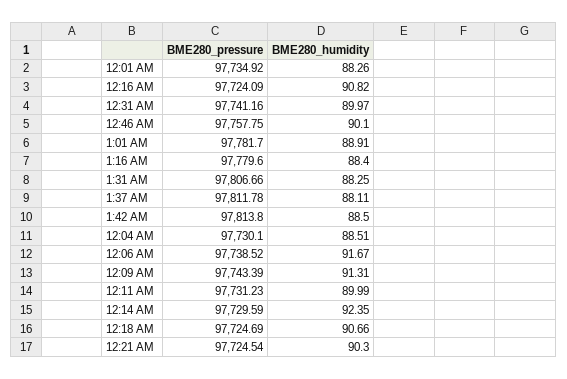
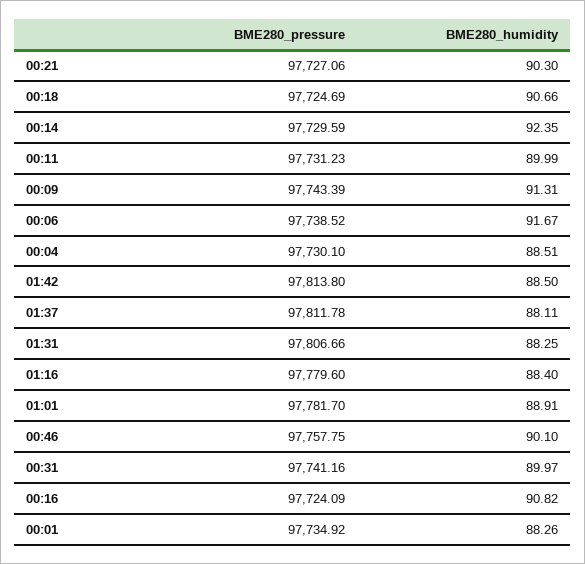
  {
    "BME280_pressure": {
      "12:01 AM": 97734.92,
      "12:16 AM": 97724.09,
      "12:31 AM": 97741.16,
      "12:46 AM": 97757.75,
      "1:01 AM": 97781.7,
      "1:16 AM": 97779.6,
      "1:31 AM": 97806.66,
      "1:37 AM": 97811.78,
      "1:42 AM": 97813.8,
      "12:04 AM": 97730.1,
      "12:06 AM": 97738.52,
      "12:09 AM": 97743.39,
      "12:11 AM": 97731.23,
      "12:14 AM": 97729.59,
      "12:18 AM": 97724.69,
-     "12:21 AM": 97724.54
+     "12:21 AM": 97727.06
    },
    "BME280_humidity": {
      "12:01 AM": 88.26,
      "12:16 AM": 90.82,
      "12:31 AM": 89.97,
      "12:46 AM": 90.1,
      "1:01 AM": 88.91,
      "1:16 AM": 88.4,
      "1:31 AM": 88.25,
      "1:37 AM": 88.11,
      "1:42 AM": 88.5,
      "12:04 AM": 88.51,
      "12:06 AM": 91.67,
      "12:09 AM": 91.31,
      "12:11 AM": 89.99,
      "12:14 AM": 92.35,
      "12:18 AM": 90.66,
      "12:21 AM": 90.3
    }
  }

